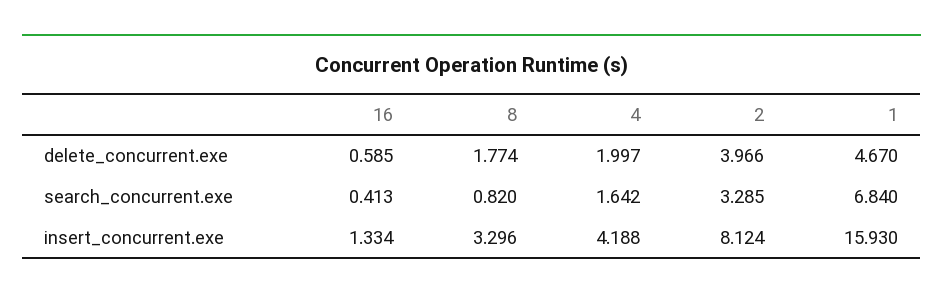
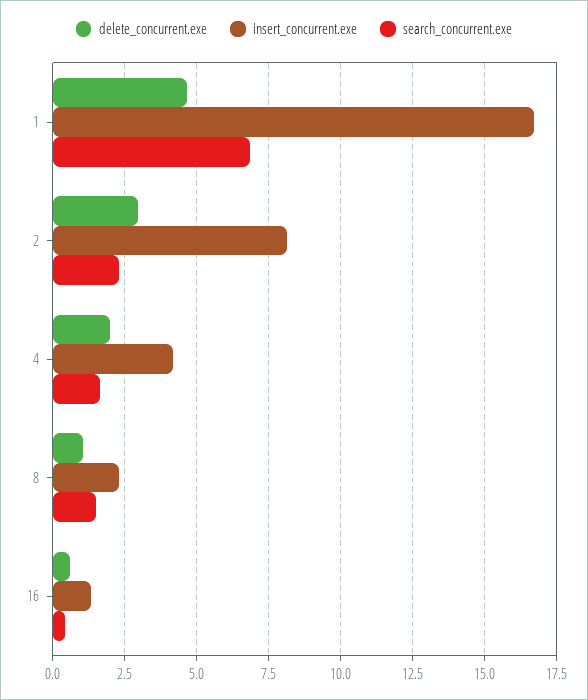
  {
    "delete_concurrent.exe": {
      "16": 0.585,
-     "8": 1.774,
+     "8": 1,
      "4": 1.997,
-     "2": 3.966,
+     "2": 3,
      "1": 4.67
    },
    "search_concurrent.exe": {
      "16": 0.413,
-     "8": 0.82,
+     "8": 1.5,
      "4": 1.642,
-     "2": 3.285,
+     "2": 2.25,
      "1": 6.84
    },
    "insert_concurrent.exe": {
      "16": 1.334,
-     "8": 3.296,
+     "8": 2.25,
      "4": 4.188,
      "2": 8.124,
-     "1": 15.93
+     "1": 16.75
    }
  }

